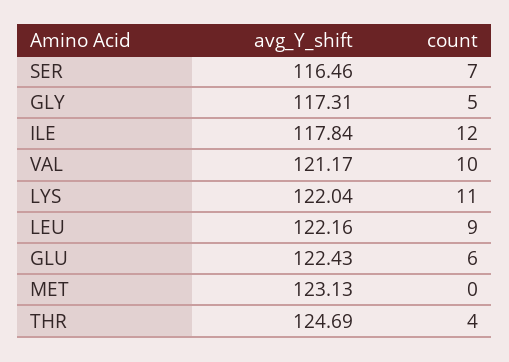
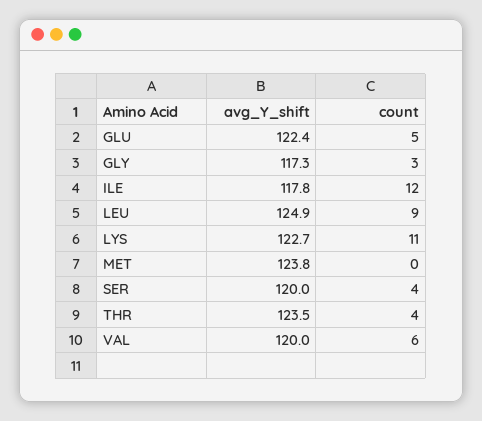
  {
    "avg_Y_shift": {
-     "SER": 116.46,
+     "SER": 120,
      "GLY": 117.31,
      "ILE": 117.84,
-     "VAL": 121.17,
+     "VAL": 120,
-     "LYS": 122.04,
+     "LYS": 122.7,
-     "LEU": 122.16,
+     "LEU": 124.9,
      "GLU": 122.43,
-     "MET": 123.13,
+     "MET": 123.8,
-     "THR": 124.69
+     "THR": 123.5
    },
    "count": {
-     "SER": 7,
+     "SER": 4,
-     "GLY": 5,
+     "GLY": 3,
      "ILE": 12,
-     "VAL": 10,
+     "VAL": 6,
      "LYS": 11,
      "LEU": 9,
-     "GLU": 6,
+     "GLU": 5,
      "MET": 0,
      "THR": 4
    }
  }

